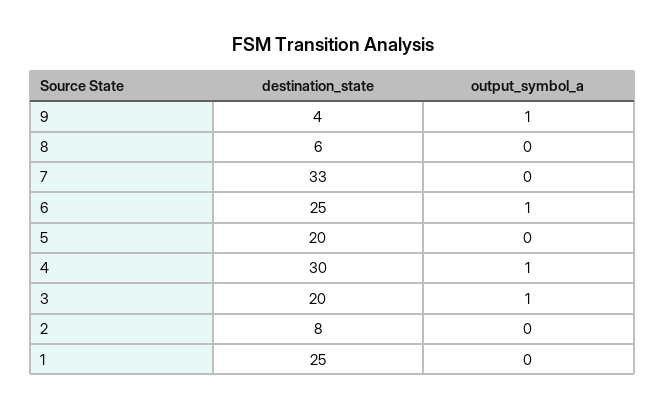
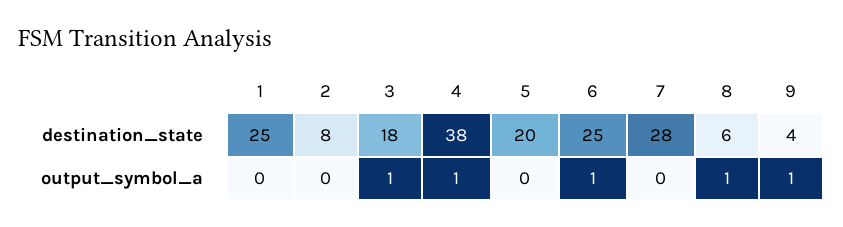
  {
    "destination_state": {
      "9": 4,
      "8": 6,
-     "7": 33,
+     "7": 28,
      "6": 25,
      "5": 20,
-     "4": 30,
+     "4": 38,
-     "3": 20,
+     "3": 18,
      "2": 8,
      "1": 25
    },
    "output_symbol_a": {
      "9": 1,
-     "8": 0,
+     "8": 1,
      "7": 0,
      "6": 1,
      "5": 0,
      "4": 1,
      "3": 1,
      "2": 0,
      "1": 0
    }
  }

